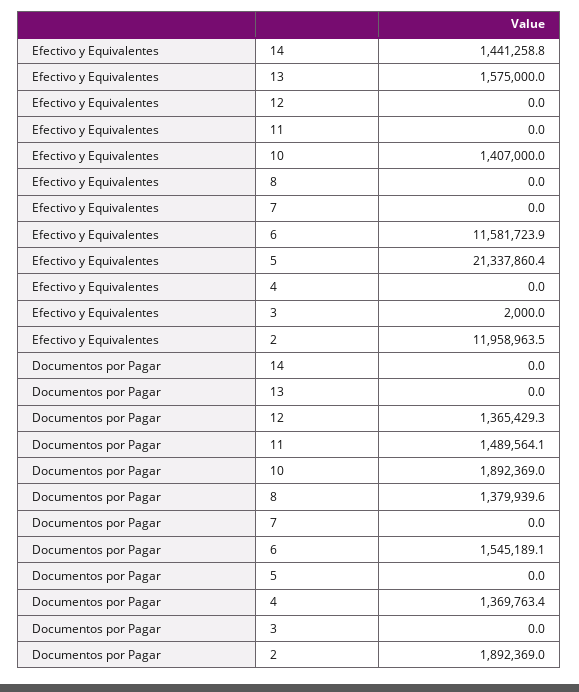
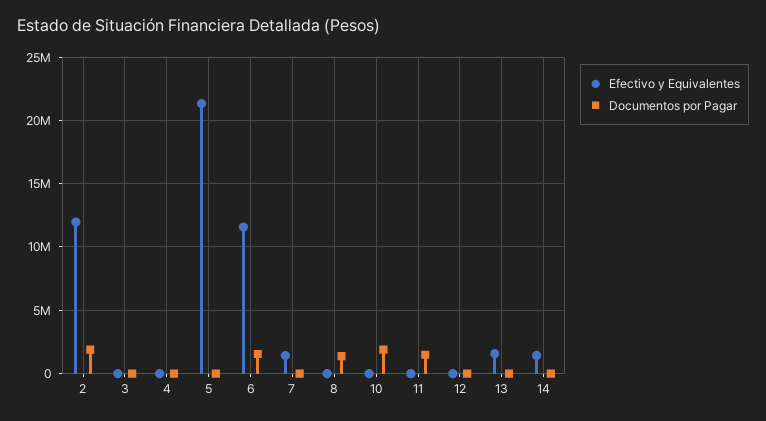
  {
    "Efectivo y Equivalentes": {
      "14": 1441258.8,
      "13": 1575000,
      "12": 0,
      "11": 0,
-     "10": 1407000,
+     "10": 0,
      "8": 0,
-     "7": 0,
+     "7": 1500000,
      "6": 11581723.9,
      "5": 21337860.4,
      "4": 0,
      "3": 2000,
      "2": 11958963.5
    },
    "Documentos por Pagar": {
      "14": 0,
      "13": 0,
-     "12": 1365429.3,
+     "12": 0,
      "11": 1489564.1,
      "10": 1892369,
      "8": 1379939.6,
      "7": 0,
      "6": 1545189.1,
      "5": 0,
-     "4": 1369763.4,
+     "4": 0,
      "3": 0,
      "2": 1892369
    }
  }

